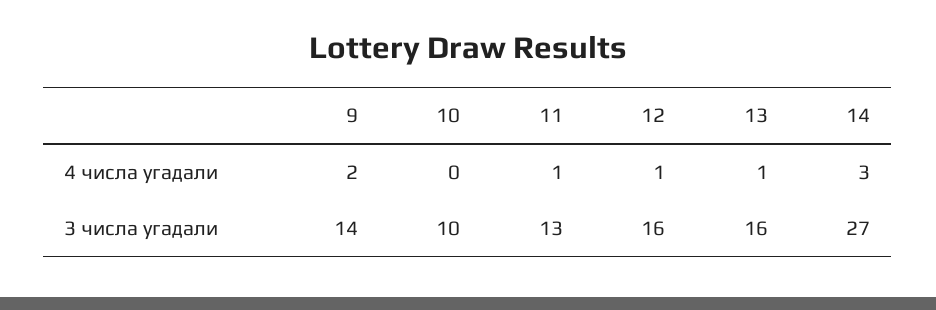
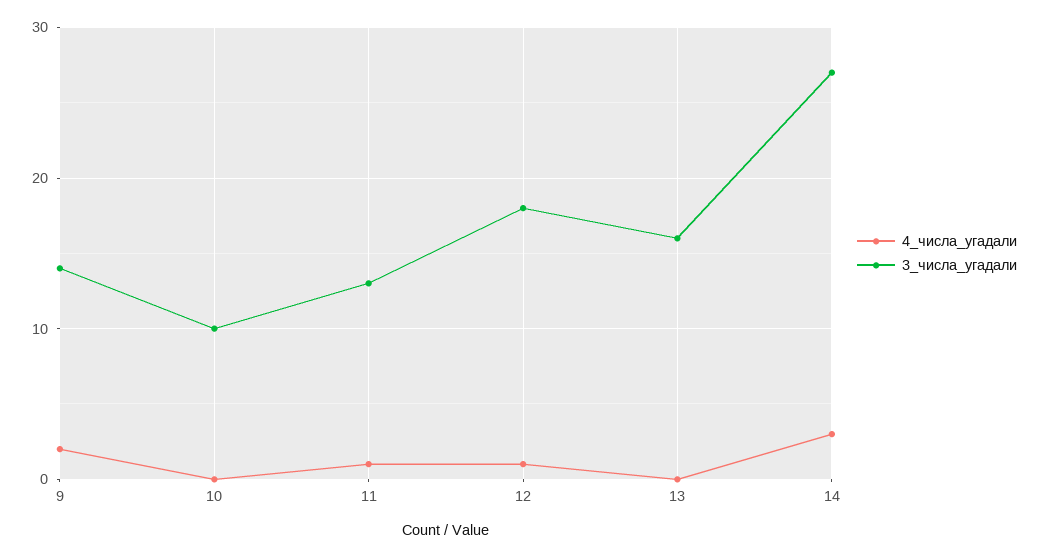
  {
    "4 числа угадали": {
      "9": 2,
      "10": 0,
      "11": 1,
      "12": 1,
-     "13": 1,
+     "13": 0,
      "14": 3
    },
    "3 числа угадали": {
      "9": 14,
      "10": 10,
      "11": 13,
-     "12": 16,
+     "12": 18,
      "13": 16,
      "14": 27
    }
  }

